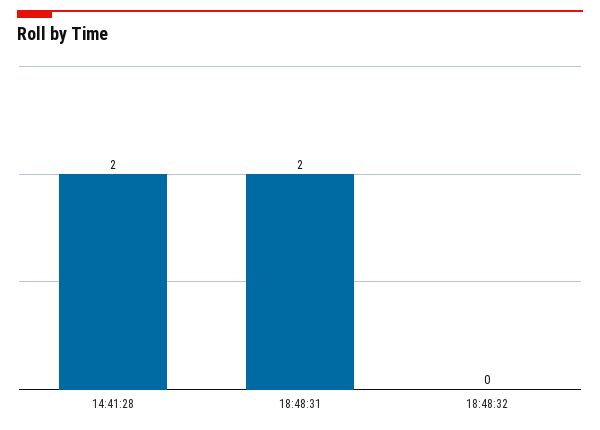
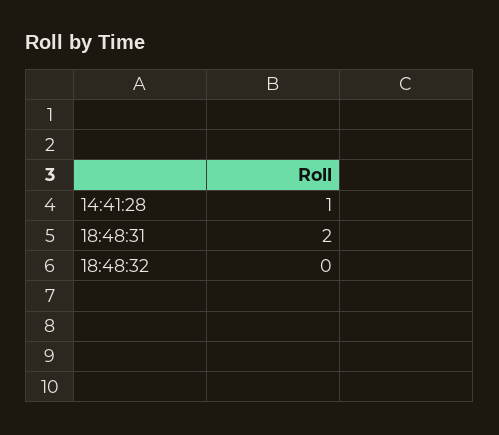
  {
-   "14:41:28": 2,
+   "14:41:28": 1,
    "18:48:31": 2,
    "18:48:32": 0
  }

